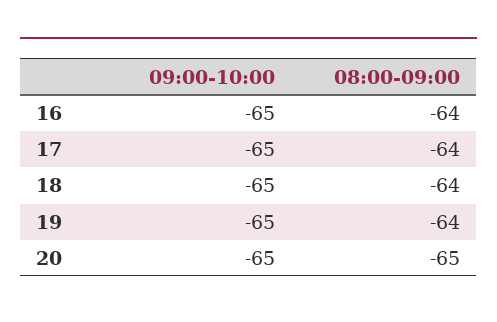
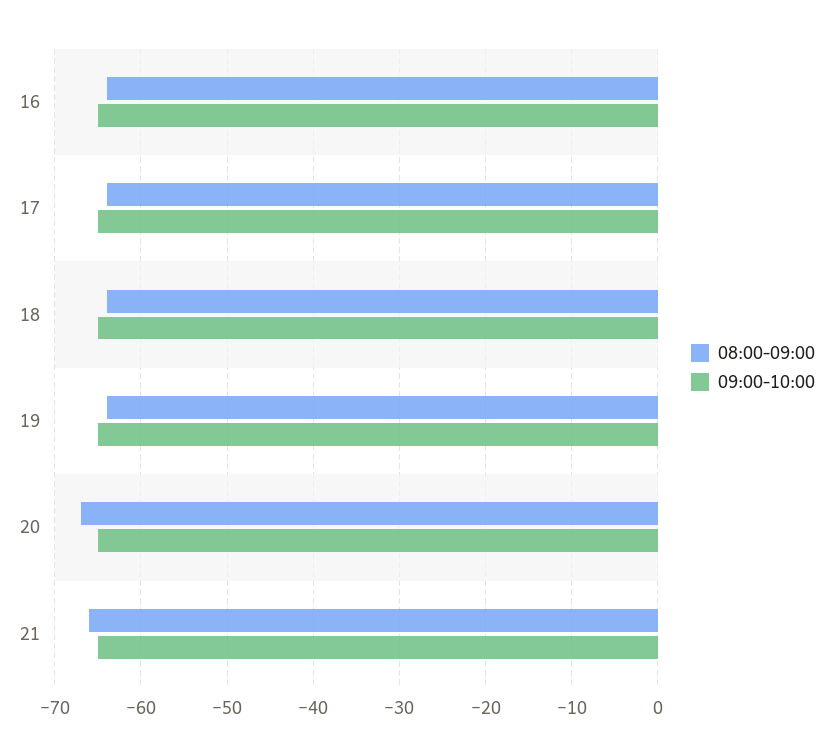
  {
    "09:00-10:00": {
      "16": -65,
      "17": -65,
      "18": -65,
      "19": -65,
-     "20": -65
+     "20": -65,
+     "21": -65
    },
    "08:00-09:00": {
      "16": -64,
      "17": -64,
      "18": -64,
      "19": -64,
-     "20": -65
+     "20": -67,
+     "21": -66
    }
  }

